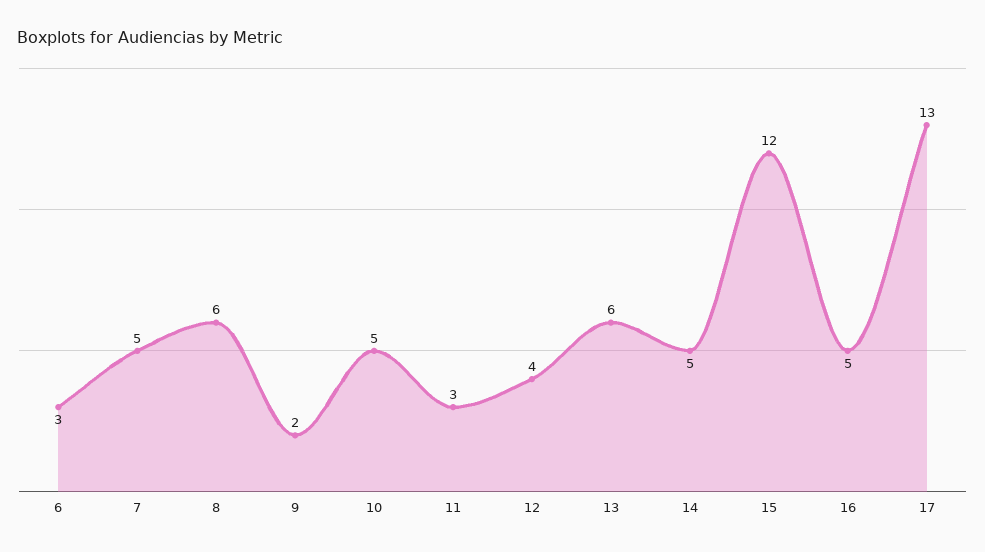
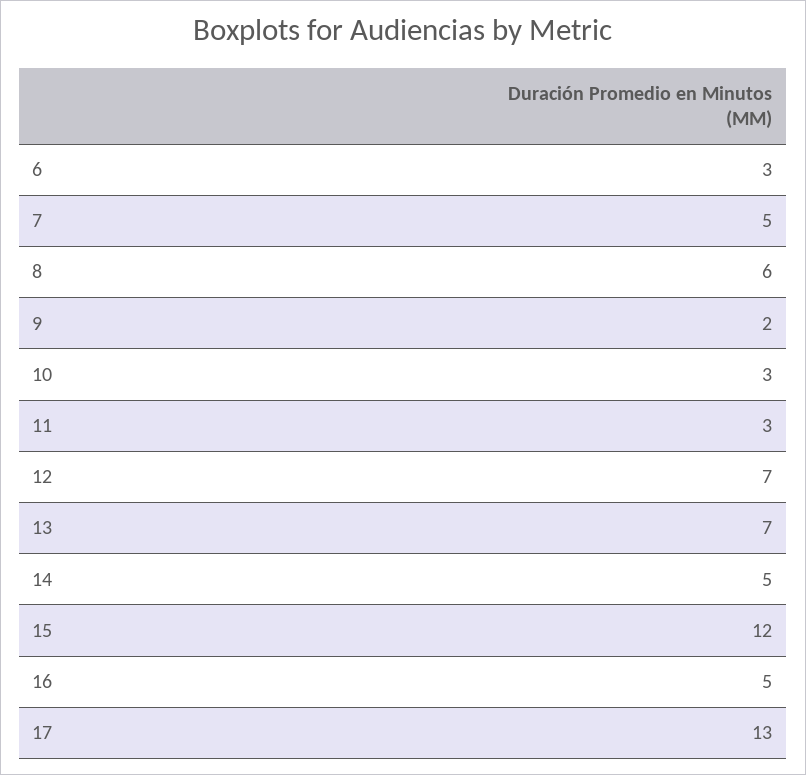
  {
    "6": 3,
    "7": 5,
    "8": 6,
    "9": 2,
-   "10": 5,
+   "10": 3,
    "11": 3,
-   "12": 4,
+   "12": 7,
-   "13": 6,
+   "13": 7,
    "14": 5,
    "15": 12,
    "16": 5,
    "17": 13
  }

